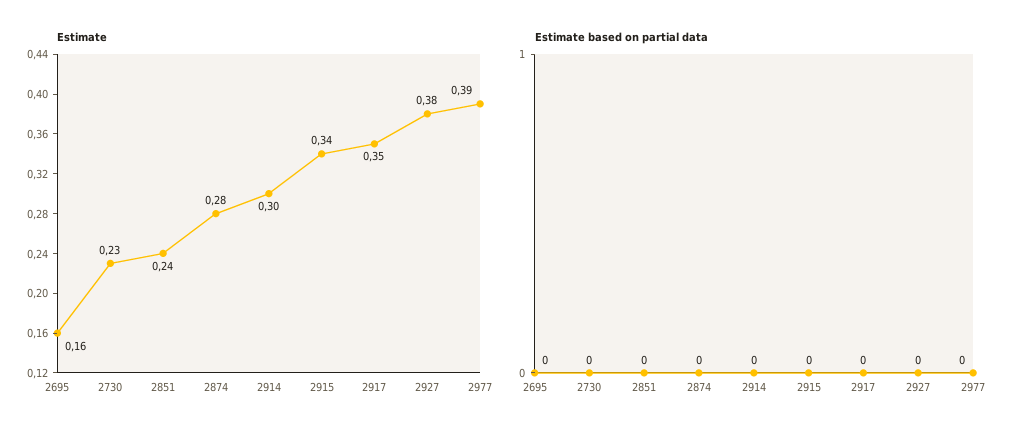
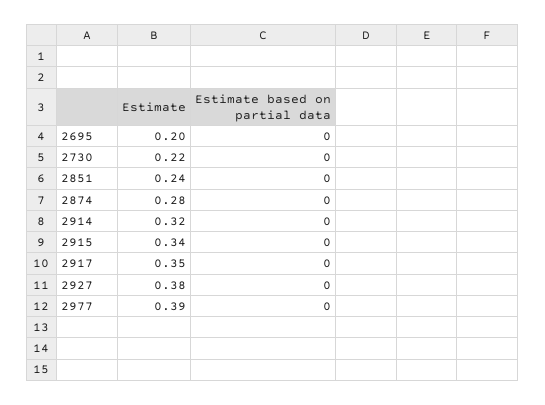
  {
    "Estimate": {
-     "2695": 0.16,
+     "2695": 0.2,
-     "2730": 0.23,
+     "2730": 0.22,
      "2851": 0.24,
      "2874": 0.28,
-     "2914": 0.3,
+     "2914": 0.32,
      "2915": 0.34,
      "2917": 0.35,
      "2927": 0.38,
      "2977": 0.39
    },
    "Estimate based on partial data": {
      "2695": 0,
      "2730": 0,
      "2851": 0,
      "2874": 0,
      "2914": 0,
      "2915": 0,
      "2917": 0,
      "2927": 0,
      "2977": 0
    }
  }

